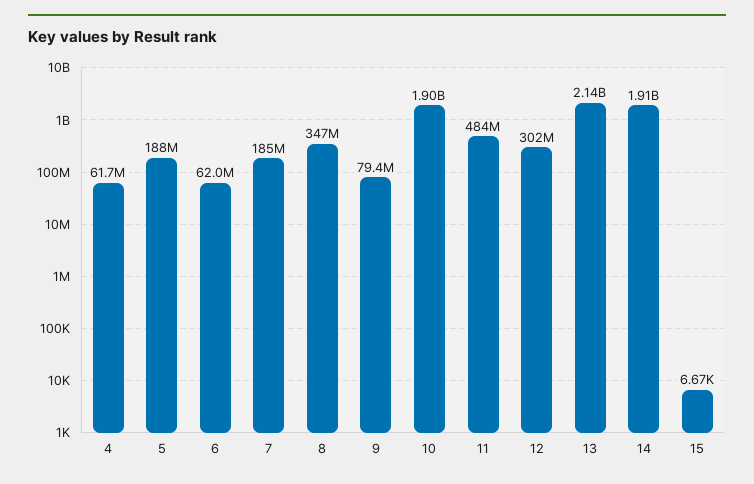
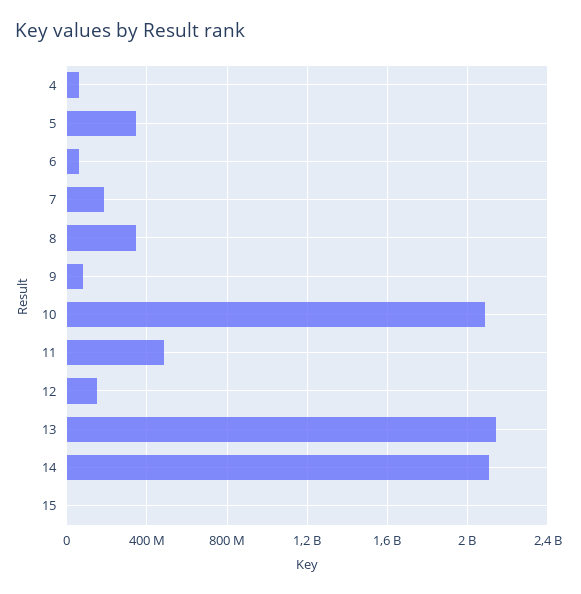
  {
    "4": 61700000,
-   "5": 188000000,
+   "5": 350000000,
    "6": 62000000,
    "7": 185000000,
    "8": 347000000,
    "9": 79400000,
-   "10": 1900000000,
+   "10": 2100000000,
    "11": 484000000,
-   "12": 302000000,
+   "12": 150000000,
    "13": 2140000000,
-   "14": 1910000000,
+   "14": 2100000000,
    "15": 6670
  }

